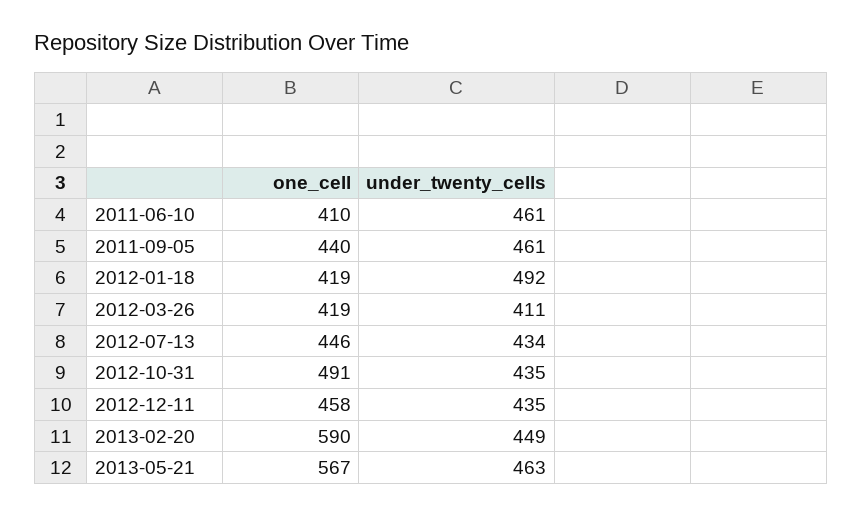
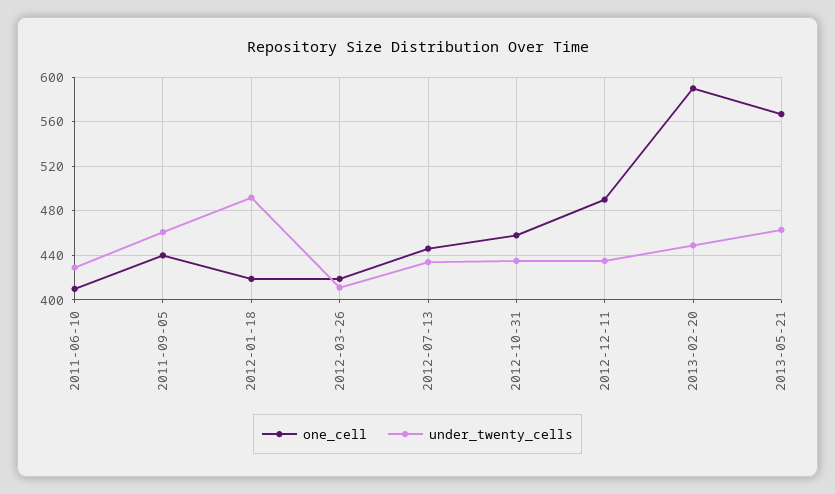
  {
    "one_cell": {
      "2011-06-10": 410,
      "2011-09-05": 440,
      "2012-01-18": 419,
      "2012-03-26": 419,
      "2012-07-13": 446,
-     "2012-10-31": 491,
+     "2012-10-31": 460,
-     "2012-12-11": 458,
+     "2012-12-11": 490,
      "2013-02-20": 590,
      "2013-05-21": 567
    },
    "under_twenty_cells": {
-     "2011-06-10": 461,
+     "2011-06-10": 430,
      "2011-09-05": 461,
      "2012-01-18": 492,
      "2012-03-26": 411,
      "2012-07-13": 434,
      "2012-10-31": 435,
      "2012-12-11": 435,
      "2013-02-20": 449,
      "2013-05-21": 463
    }
  }

